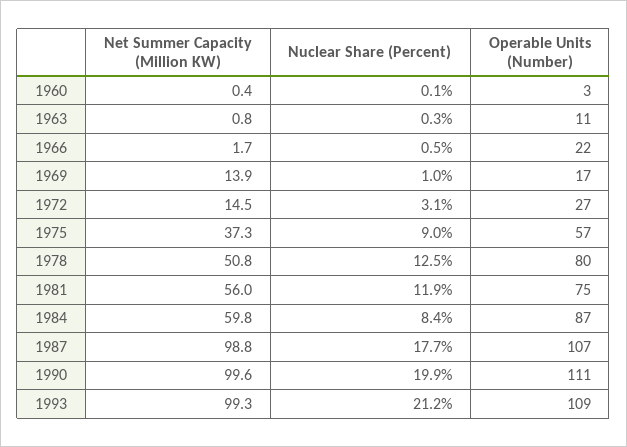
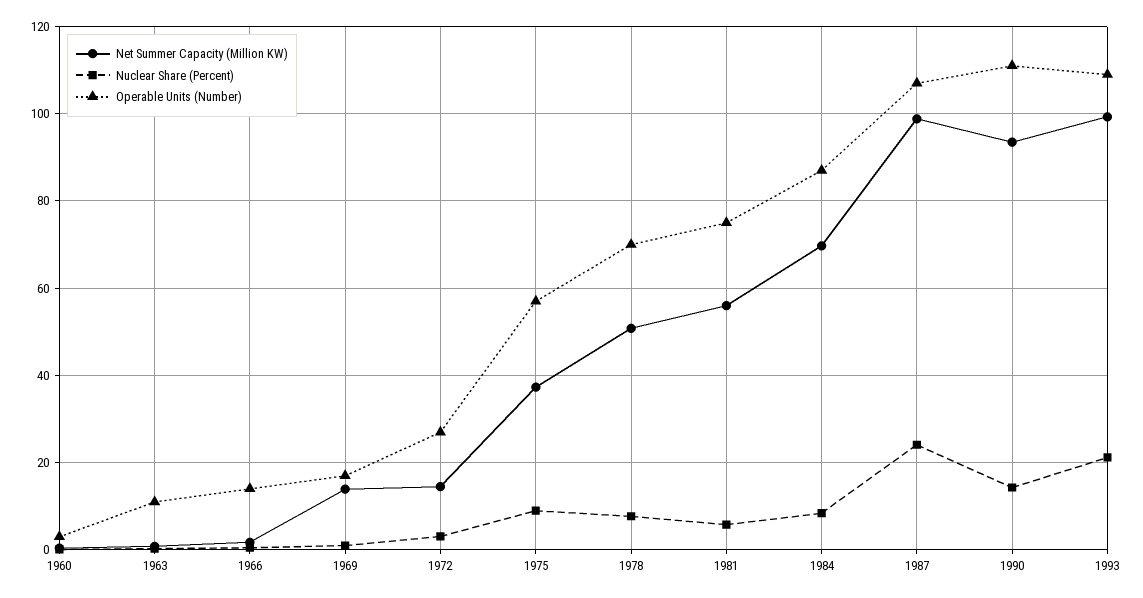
  {
    "Net Summer Capacity (Million KW)": {
      "1960": 0.4,
      "1963": 0.8,
      "1966": 1.7,
      "1969": 13.9,
      "1972": 14.5,
      "1975": 37.3,
      "1978": 50.8,
      "1981": 56,
-     "1984": 59.8,
+     "1984": 70,
      "1987": 98.8,
-     "1990": 99.6,
+     "1990": 94,
      "1993": 99.3
    },
    "Nuclear Share (Percent)": {
      "1960": 0.1,
      "1963": 0.3,
      "1966": 0.5,
      "1969": 1,
      "1972": 3.1,
      "1975": 9,
-     "1978": 12.5,
+     "1978": 8,
-     "1981": 11.9,
+     "1981": 6,
      "1984": 8.4,
-     "1987": 17.7,
+     "1987": 24,
-     "1990": 19.9,
+     "1990": 14,
      "1993": 21.2
    },
    "Operable Units (Number)": {
      "1960": 3,
      "1963": 11,
-     "1966": 22,
+     "1966": 14,
      "1969": 17,
      "1972": 27,
      "1975": 57,
-     "1978": 80,
+     "1978": 70,
      "1981": 75,
      "1984": 87,
      "1987": 107,
      "1990": 111,
      "1993": 109
    }
  }

